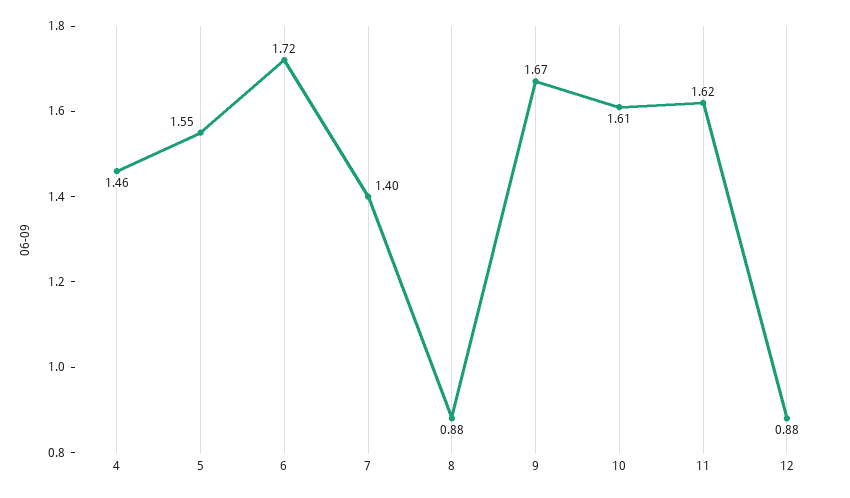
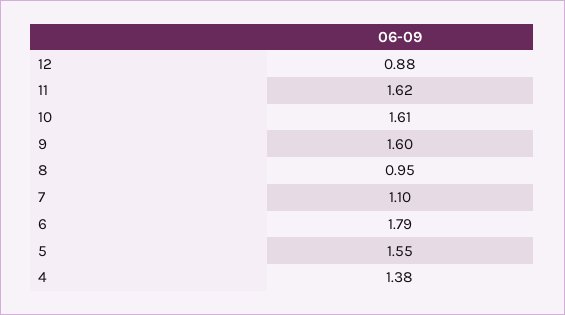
  {
-   "4": 1.46,
+   "4": 1.38,
    "5": 1.55,
-   "6": 1.72,
+   "6": 1.79,
-   "7": 1.4,
+   "7": 1.1,
-   "8": 0.88,
+   "8": 0.95,
-   "9": 1.67,
+   "9": 1.6,
    "10": 1.61,
    "11": 1.62,
    "12": 0.88
  }

